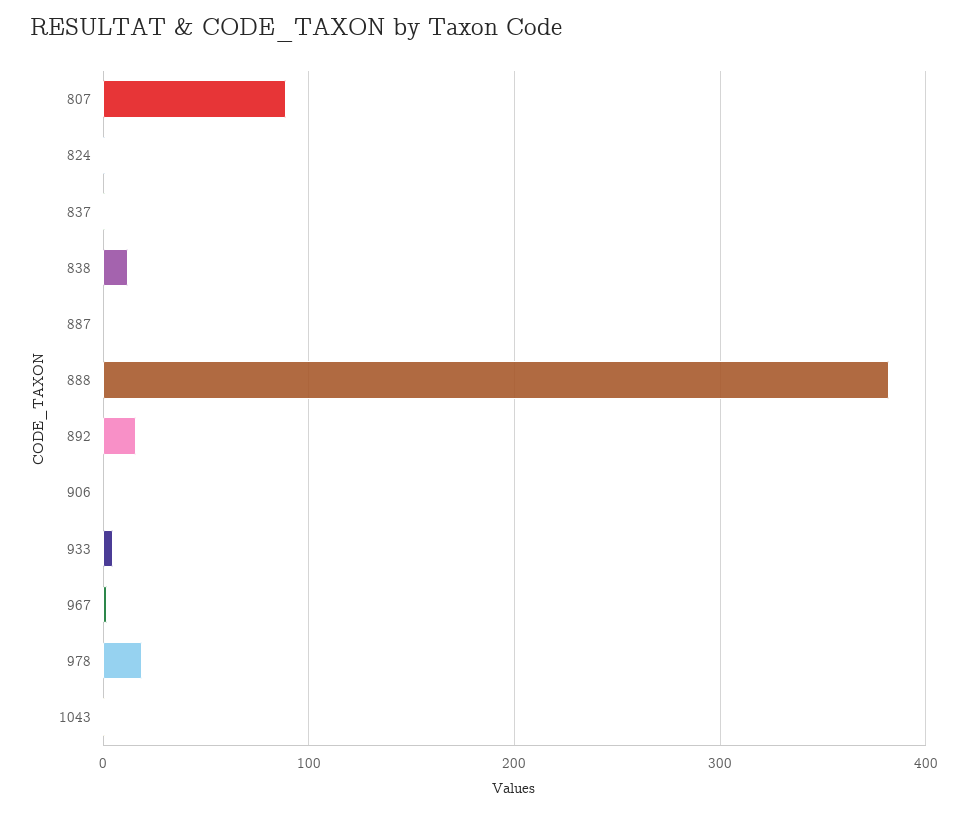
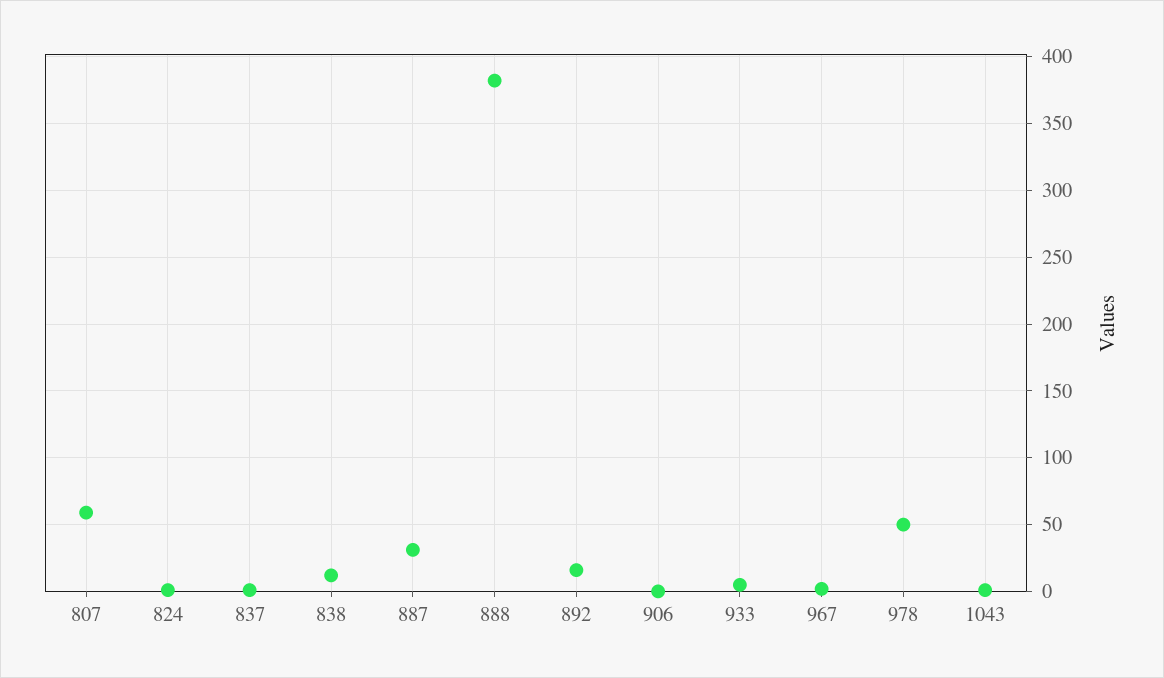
  {
-   "807": 90,
+   "807": 60,
    "824": 0,
    "837": 0,
    "838": 10,
-   "887": 0,
+   "887": 30,
    "888": 380,
    "892": 15,
    "906": 0,
    "933": 5,
    "967": 0,
-   "978": 20,
+   "978": 50,
    "1043": 0
  }

